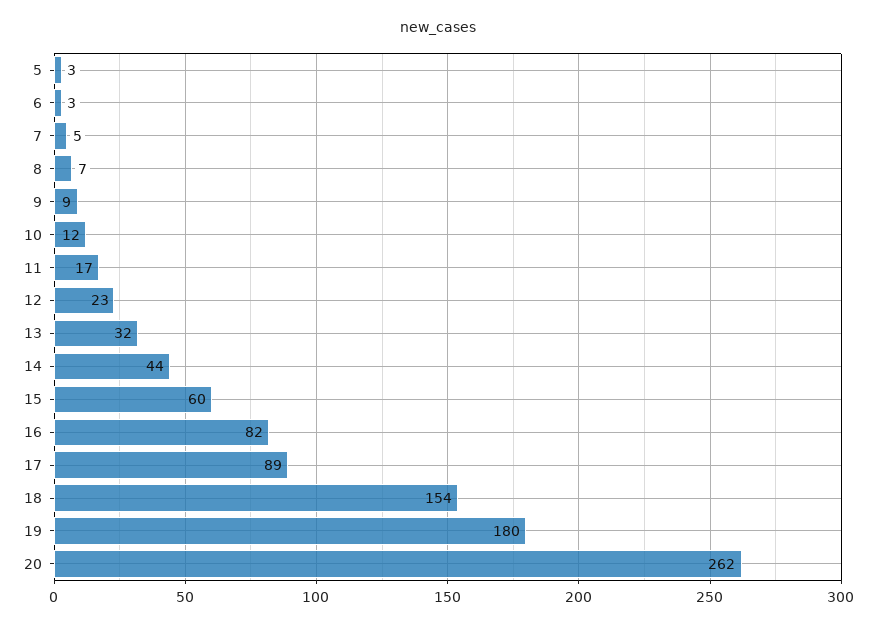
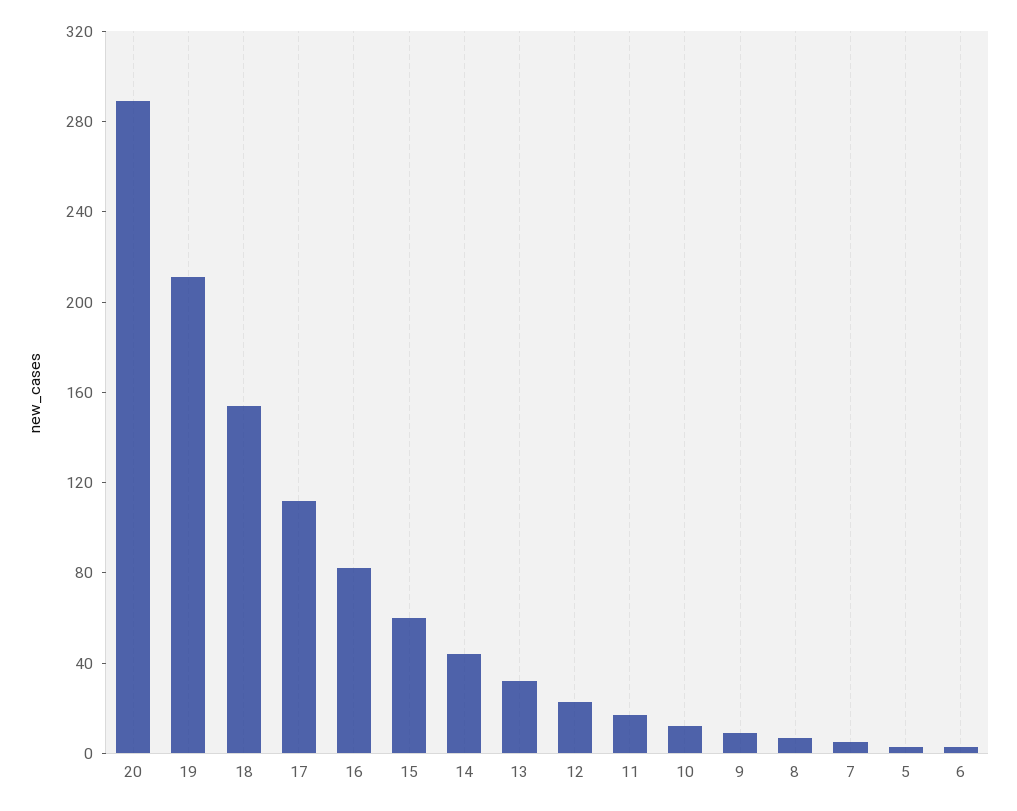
  {
    "5": 3,
    "6": 3,
    "7": 5,
    "8": 7,
    "9": 9,
    "10": 12,
    "11": 17,
    "12": 23,
    "13": 32,
    "14": 44,
    "15": 60,
    "16": 82,
-   "17": 89,
+   "17": 110,
    "18": 154,
-   "19": 180,
+   "19": 210,
-   "20": 262
+   "20": 290
  }

